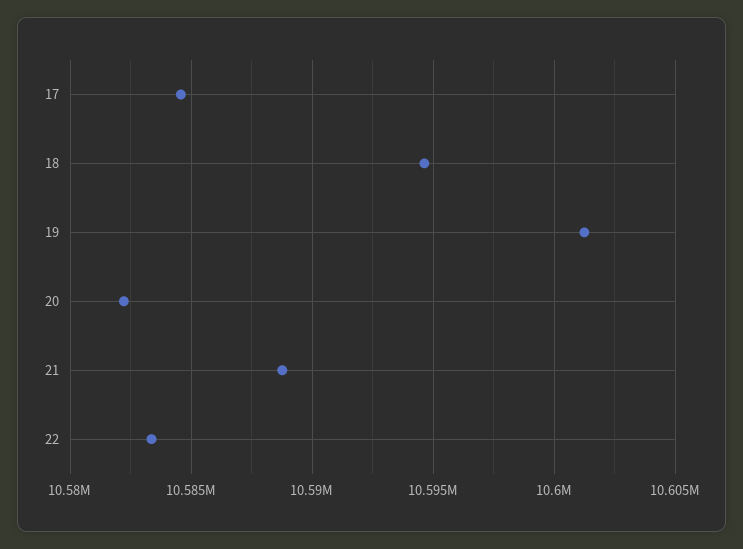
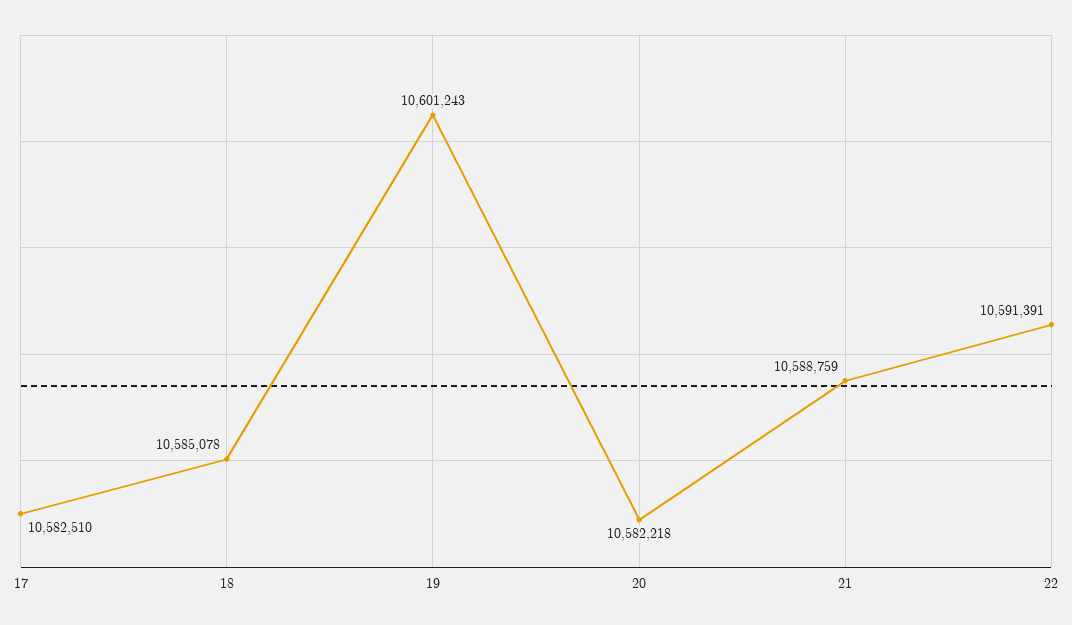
  {
-   "17": 10584500,
+   "17": 10582510,
-   "18": 10594500,
+   "18": 10585078,
    "19": 10601243,
    "20": 10582218,
    "21": 10588759,
-   "22": 10583500
+   "22": 10591391
  }

